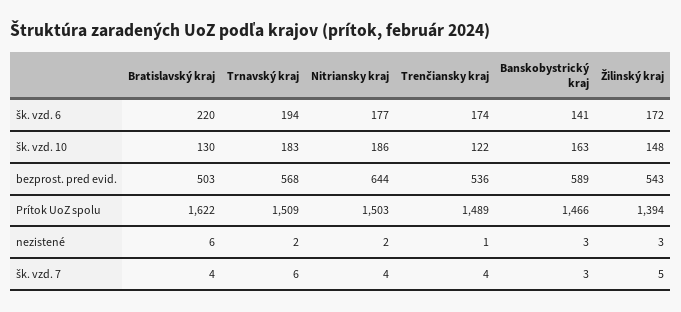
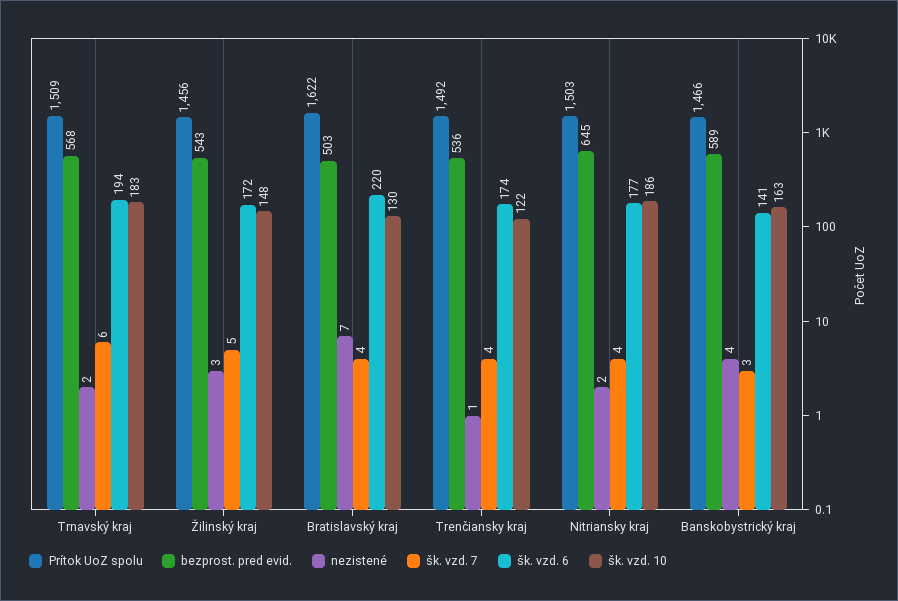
  {
    "šk. vzd. 6": {
      "Bratislavský kraj": 220,
      "Trnavský kraj": 194,
      "Nitriansky kraj": 177,
      "Trenčiansky kraj": 174,
      "Banskobystrický kraj": 141,
      "Žilinský kraj": 172
    },
    "šk. vzd. 10": {
      "Bratislavský kraj": 130,
      "Trnavský kraj": 183,
      "Nitriansky kraj": 186,
      "Trenčiansky kraj": 122,
      "Banskobystrický kraj": 163,
      "Žilinský kraj": 148
    },
    "bezprost. pred evid.": {
      "Bratislavský kraj": 503,
      "Trnavský kraj": 568,
-     "Nitriansky kraj": 644,
+     "Nitriansky kraj": 645,
      "Trenčiansky kraj": 536,
      "Banskobystrický kraj": 589,
      "Žilinský kraj": 543
    },
    "Prítok UoZ spolu": {
      "Bratislavský kraj": 1622,
      "Trnavský kraj": 1509,
      "Nitriansky kraj": 1503,
-     "Trenčiansky kraj": 1489,
+     "Trenčiansky kraj": 1492,
      "Banskobystrický kraj": 1466,
-     "Žilinský kraj": 1394
+     "Žilinský kraj": 1456
    },
    "nezistené": {
-     "Bratislavský kraj": 6,
+     "Bratislavský kraj": 7,
      "Trnavský kraj": 2,
      "Nitriansky kraj": 2,
      "Trenčiansky kraj": 1,
-     "Banskobystrický kraj": 3,
+     "Banskobystrický kraj": 4,
      "Žilinský kraj": 3
    },
    "šk. vzd. 7": {
      "Bratislavský kraj": 4,
      "Trnavský kraj": 6,
      "Nitriansky kraj": 4,
      "Trenčiansky kraj": 4,
      "Banskobystrický kraj": 3,
      "Žilinský kraj": 5
    }
  }

